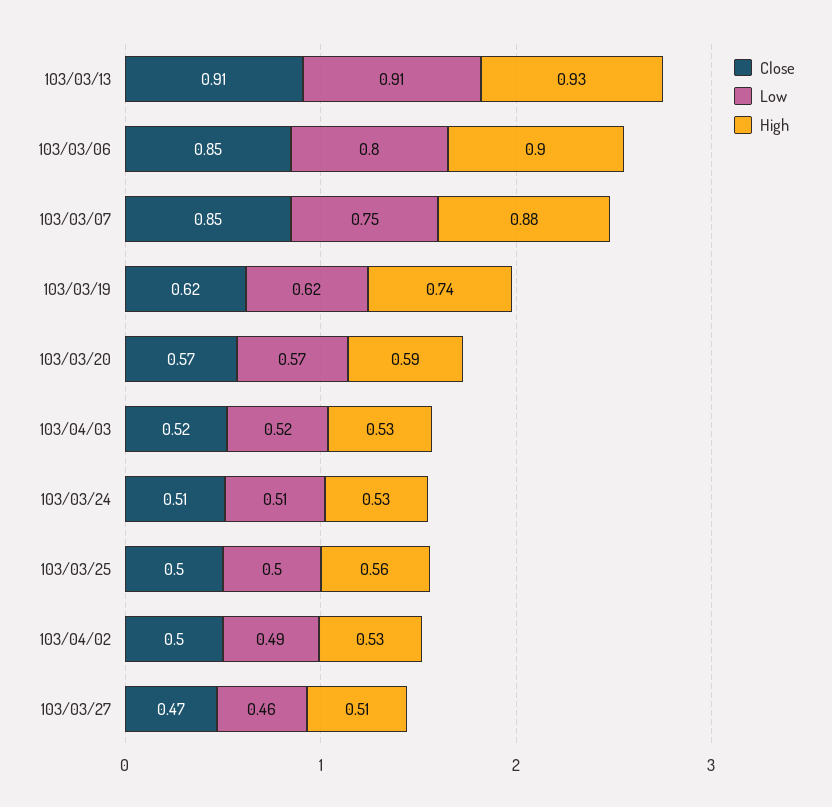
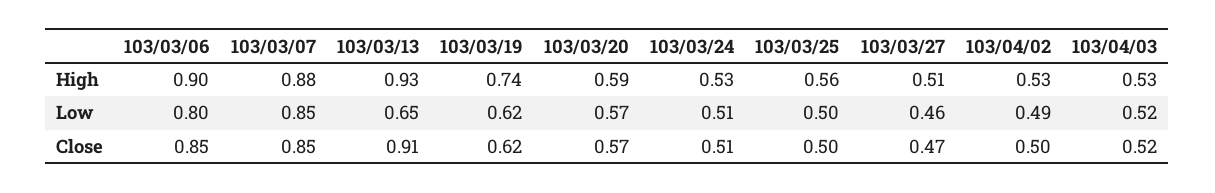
  {
    "Close": {
      "103/03/13": 0.91,
      "103/03/06": 0.85,
      "103/03/07": 0.85,
      "103/03/19": 0.62,
      "103/03/20": 0.57,
      "103/04/03": 0.52,
      "103/03/24": 0.51,
      "103/03/25": 0.5,
      "103/04/02": 0.5,
      "103/03/27": 0.47
    },
    "Low": {
-     "103/03/13": 0.91,
+     "103/03/13": 0.65,
      "103/03/06": 0.8,
-     "103/03/07": 0.75,
+     "103/03/07": 0.85,
      "103/03/19": 0.62,
      "103/03/20": 0.57,
      "103/04/03": 0.52,
      "103/03/24": 0.51,
      "103/03/25": 0.5,
      "103/04/02": 0.49,
      "103/03/27": 0.46
    },
    "High": {
      "103/03/13": 0.93,
      "103/03/06": 0.9,
      "103/03/07": 0.88,
      "103/03/19": 0.74,
      "103/03/20": 0.59,
      "103/04/03": 0.53,
      "103/03/24": 0.53,
      "103/03/25": 0.56,
      "103/04/02": 0.53,
      "103/03/27": 0.51
    }
  }

